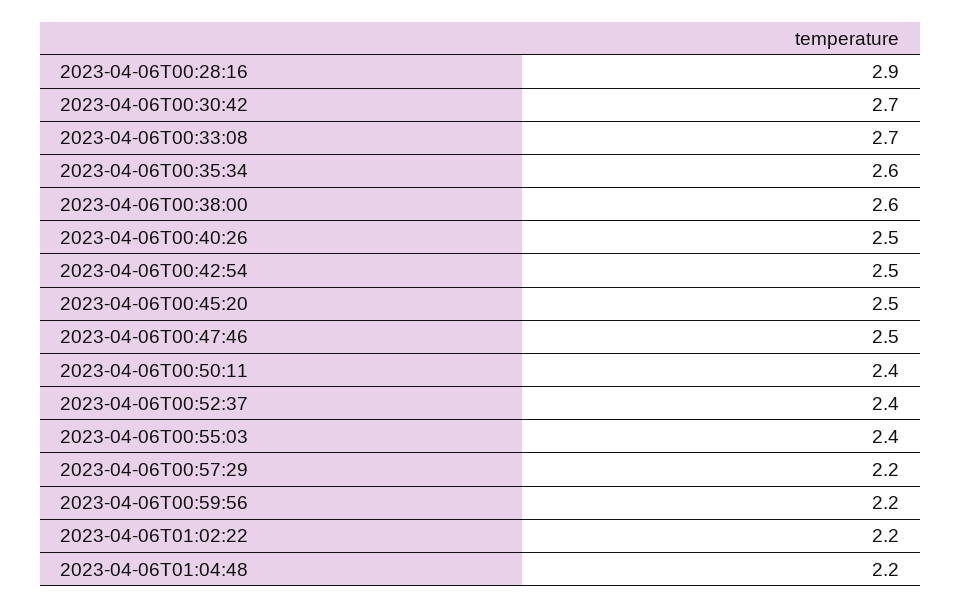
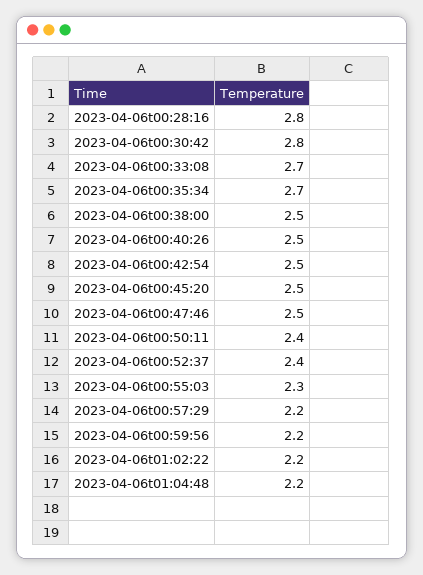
  {
-   "2023-04-06T00:28:16": 2.9,
+   "2023-04-06T00:28:16": 2.8,
-   "2023-04-06T00:30:42": 2.7,
+   "2023-04-06T00:30:42": 2.8,
    "2023-04-06T00:33:08": 2.7,
-   "2023-04-06T00:35:34": 2.6,
+   "2023-04-06T00:35:34": 2.7,
-   "2023-04-06T00:38:00": 2.6,
+   "2023-04-06T00:38:00": 2.5,
    "2023-04-06T00:40:26": 2.5,
    "2023-04-06T00:42:54": 2.5,
    "2023-04-06T00:45:20": 2.5,
    "2023-04-06T00:47:46": 2.5,
    "2023-04-06T00:50:11": 2.4,
    "2023-04-06T00:52:37": 2.4,
-   "2023-04-06T00:55:03": 2.4,
+   "2023-04-06T00:55:03": 2.3,
    "2023-04-06T00:57:29": 2.2,
    "2023-04-06T00:59:56": 2.2,
    "2023-04-06T01:02:22": 2.2,
    "2023-04-06T01:04:48": 2.2
  }

